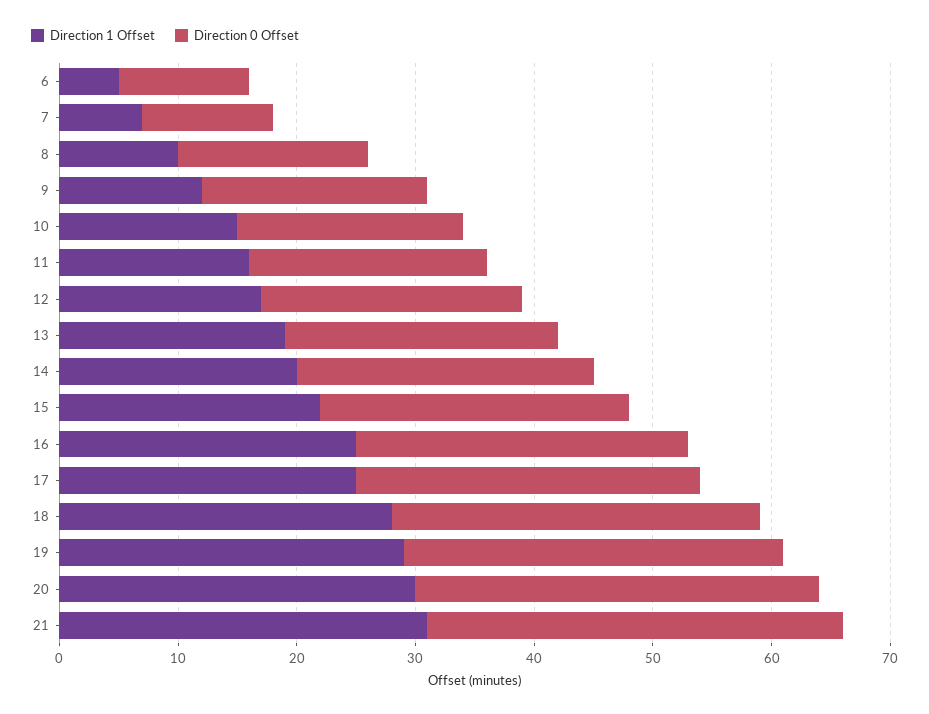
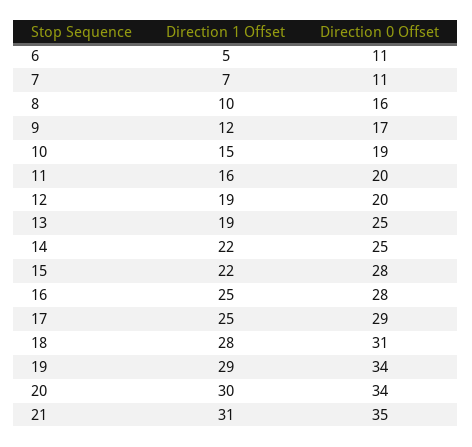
  {
    "Direction 1 Offset": {
      "6": 5,
      "7": 7,
      "8": 10,
      "9": 12,
      "10": 15,
      "11": 16,
-     "12": 17,
+     "12": 19,
      "13": 19,
-     "14": 20,
+     "14": 22,
      "15": 22,
      "16": 25,
      "17": 25,
      "18": 28,
      "19": 29,
      "20": 30,
      "21": 31
    },
    "Direction 0 Offset": {
      "6": 11,
      "7": 11,
      "8": 16,
-     "9": 19,
+     "9": 17,
      "10": 19,
      "11": 20,
-     "12": 22,
+     "12": 20,
-     "13": 23,
+     "13": 25,
      "14": 25,
-     "15": 26,
+     "15": 28,
      "16": 28,
      "17": 29,
      "18": 31,
-     "19": 32,
+     "19": 34,
      "20": 34,
      "21": 35
    }
  }

